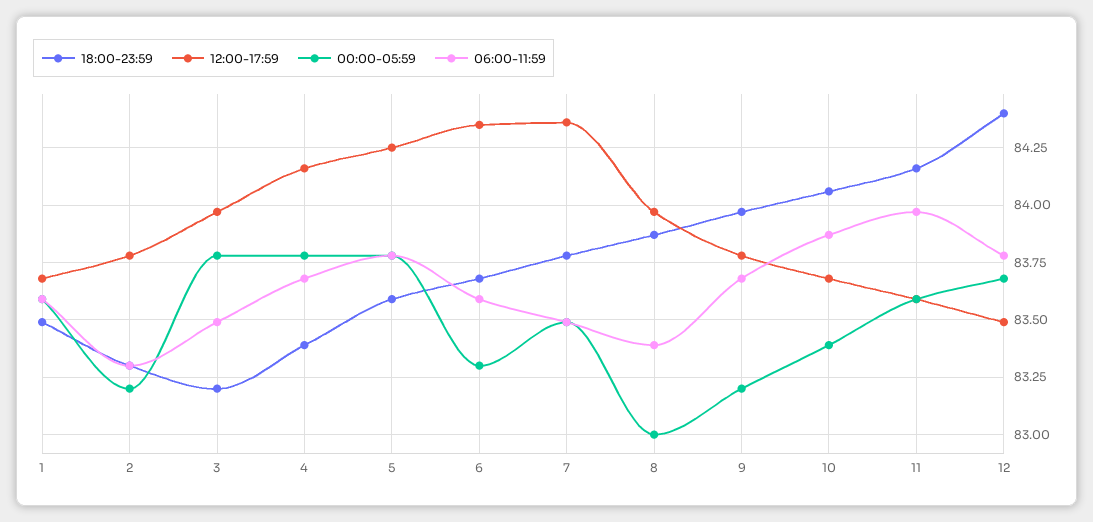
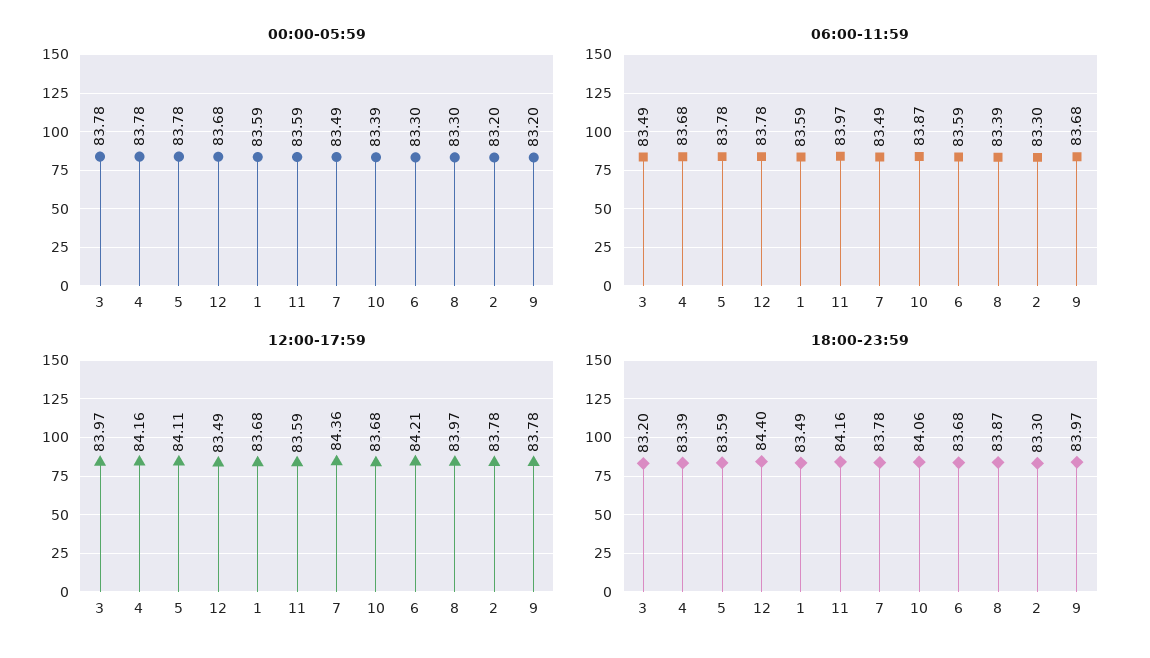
  {
    "18:00-23:59": {
      "1": 83.49,
      "2": 83.3,
      "3": 83.2,
      "4": 83.39,
      "5": 83.59,
      "6": 83.68,
      "7": 83.78,
      "8": 83.87,
      "9": 83.97,
      "10": 84.06,
      "11": 84.16,
      "12": 84.4
    },
    "12:00-17:59": {
      "1": 83.68,
      "2": 83.78,
      "3": 83.97,
      "4": 84.16,
-     "5": 84.25,
+     "5": 84.11,
-     "6": 84.35,
+     "6": 84.21,
      "7": 84.36,
      "8": 83.97,
      "9": 83.78,
      "10": 83.68,
      "11": 83.59,
      "12": 83.49
    },
    "00:00-05:59": {
      "1": 83.59,
      "2": 83.2,
      "3": 83.78,
      "4": 83.78,
      "5": 83.78,
      "6": 83.3,
      "7": 83.49,
-     "8": 83,
+     "8": 83.3,
      "9": 83.2,
      "10": 83.39,
      "11": 83.59,
      "12": 83.68
    },
    "06:00-11:59": {
      "1": 83.59,
      "2": 83.3,
      "3": 83.49,
      "4": 83.68,
      "5": 83.78,
      "6": 83.59,
      "7": 83.49,
      "8": 83.39,
      "9": 83.68,
      "10": 83.87,
      "11": 83.97,
      "12": 83.78
    }
  }

